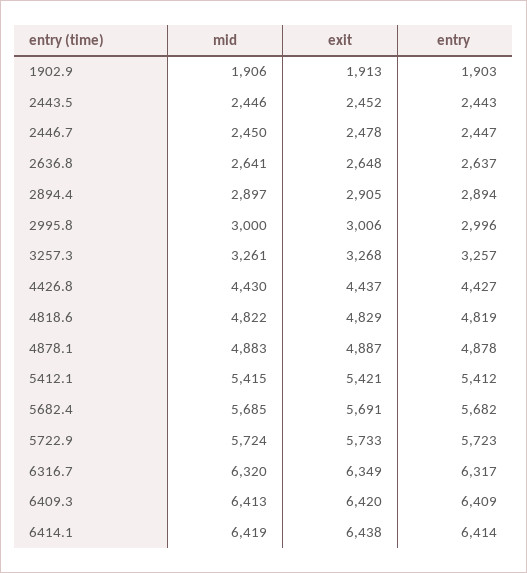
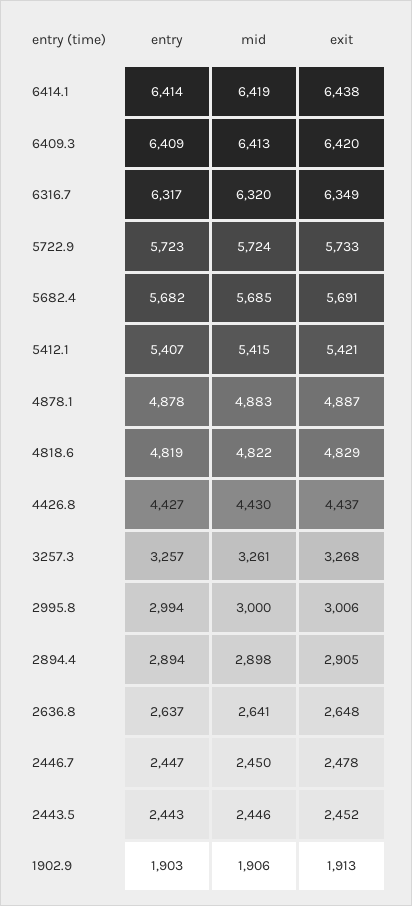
  {
    "mid": {
      "1902.9": 1906,
      "2443.5": 2446,
      "2446.7": 2450,
      "2636.8": 2641,
-     "2894.4": 2897,
+     "2894.4": 2898,
      "2995.8": 3000,
      "3257.3": 3261,
      "4426.8": 4430,
      "4818.6": 4822,
      "4878.1": 4883,
      "5412.1": 5415,
      "5682.4": 5685,
      "5722.9": 5724,
      "6316.7": 6320,
      "6409.3": 6413,
      "6414.1": 6419
    },
    "exit": {
      "1902.9": 1913,
      "2443.5": 2452,
      "2446.7": 2478,
      "2636.8": 2648,
      "2894.4": 2905,
      "2995.8": 3006,
      "3257.3": 3268,
      "4426.8": 4437,
      "4818.6": 4829,
      "4878.1": 4887,
      "5412.1": 5421,
      "5682.4": 5691,
      "5722.9": 5733,
      "6316.7": 6349,
      "6409.3": 6420,
      "6414.1": 6438
    },
    "entry": {
      "1902.9": 1903,
      "2443.5": 2443,
      "2446.7": 2447,
      "2636.8": 2637,
      "2894.4": 2894,
-     "2995.8": 2996,
+     "2995.8": 2994,
      "3257.3": 3257,
      "4426.8": 4427,
      "4818.6": 4819,
      "4878.1": 4878,
-     "5412.1": 5412,
+     "5412.1": 5407,
      "5682.4": 5682,
      "5722.9": 5723,
      "6316.7": 6317,
      "6409.3": 6409,
      "6414.1": 6414
    }
  }

